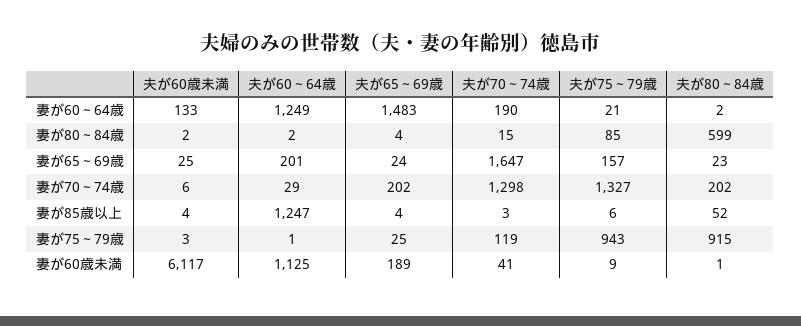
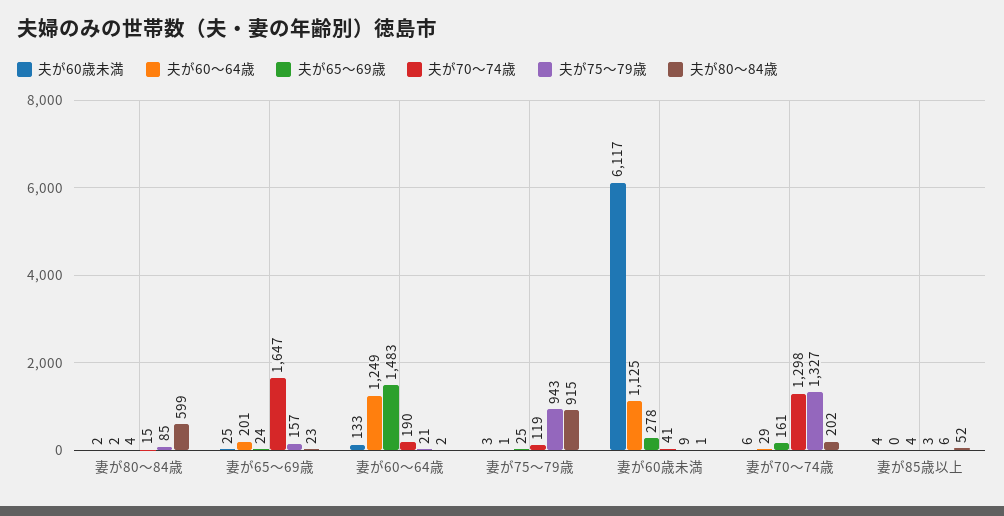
  {
    "夫が60歳未満": {
      "妻が60～64歳": 133,
      "妻が80～84歳": 2,
      "妻が65～69歳": 25,
      "妻が70～74歳": 6,
      "妻が85歳以上": 4,
      "妻が75～79歳": 3,
      "妻が60歳未満": 6117
    },
    "夫が60～64歳": {
      "妻が60～64歳": 1249,
      "妻が80～84歳": 2,
      "妻が65～69歳": 201,
      "妻が70～74歳": 29,
-     "妻が85歳以上": 1247,
+     "妻が85歳以上": 0,
      "妻が75～79歳": 1,
      "妻が60歳未満": 1125
    },
    "夫が65～69歳": {
      "妻が60～64歳": 1483,
      "妻が80～84歳": 4,
      "妻が65～69歳": 24,
-     "妻が70～74歳": 202,
+     "妻が70～74歳": 161,
      "妻が85歳以上": 4,
      "妻が75～79歳": 25,
-     "妻が60歳未満": 189
+     "妻が60歳未満": 278
    },
    "夫が70～74歳": {
      "妻が60～64歳": 190,
      "妻が80～84歳": 15,
      "妻が65～69歳": 1647,
      "妻が70～74歳": 1298,
      "妻が85歳以上": 3,
      "妻が75～79歳": 119,
      "妻が60歳未満": 41
    },
    "夫が75～79歳": {
      "妻が60～64歳": 21,
      "妻が80～84歳": 85,
      "妻が65～69歳": 157,
      "妻が70～74歳": 1327,
      "妻が85歳以上": 6,
      "妻が75～79歳": 943,
      "妻が60歳未満": 9
    },
    "夫が80～84歳": {
      "妻が60～64歳": 2,
      "妻が80～84歳": 599,
      "妻が65～69歳": 23,
      "妻が70～74歳": 202,
      "妻が85歳以上": 52,
      "妻が75～79歳": 915,
      "妻が60歳未満": 1
    }
  }

